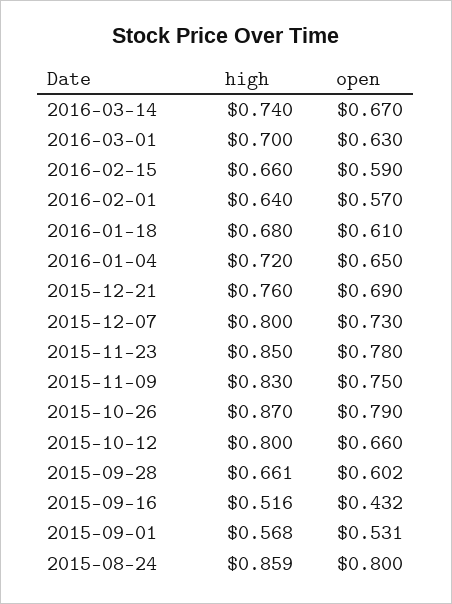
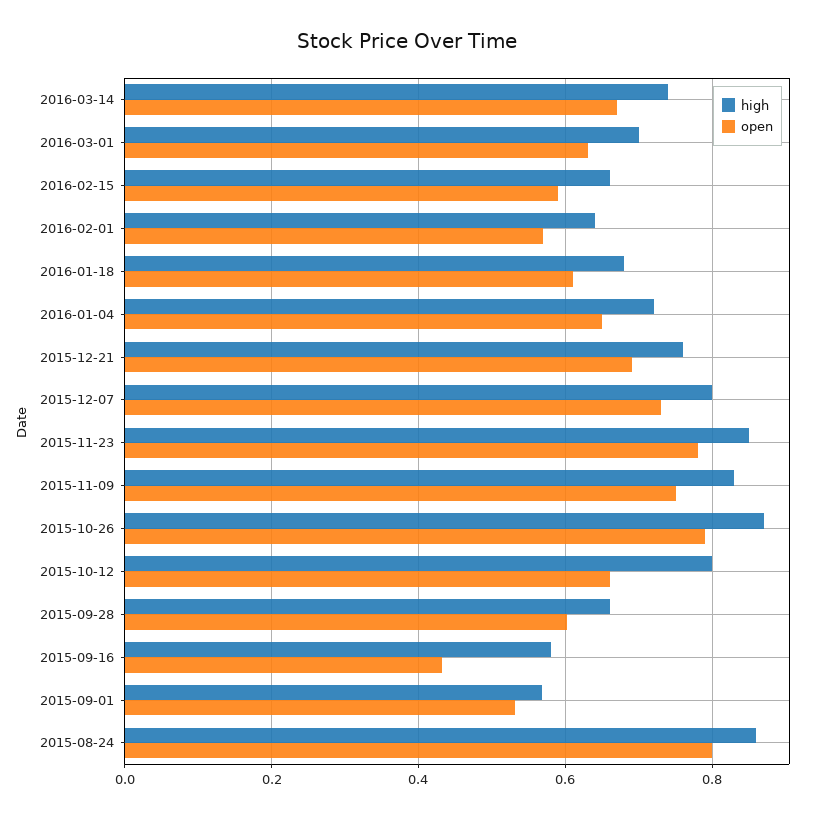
  {
    "high": {
      "2016-03-14": 0.74,
      "2016-03-01": 0.7,
      "2016-02-15": 0.66,
      "2016-02-01": 0.64,
      "2016-01-18": 0.68,
      "2016-01-04": 0.72,
      "2015-12-21": 0.76,
      "2015-12-07": 0.8,
      "2015-11-23": 0.85,
      "2015-11-09": 0.83,
      "2015-10-26": 0.87,
      "2015-10-12": 0.8,
      "2015-09-28": 0.661,
-     "2015-09-16": 0.516,
+     "2015-09-16": 0.58,
      "2015-09-01": 0.568,
      "2015-08-24": 0.859
    },
    "open": {
      "2016-03-14": 0.67,
      "2016-03-01": 0.63,
      "2016-02-15": 0.59,
      "2016-02-01": 0.57,
      "2016-01-18": 0.61,
      "2016-01-04": 0.65,
      "2015-12-21": 0.69,
      "2015-12-07": 0.73,
      "2015-11-23": 0.78,
      "2015-11-09": 0.75,
      "2015-10-26": 0.79,
      "2015-10-12": 0.66,
      "2015-09-28": 0.602,
      "2015-09-16": 0.432,
      "2015-09-01": 0.531,
      "2015-08-24": 0.8
    }
  }

